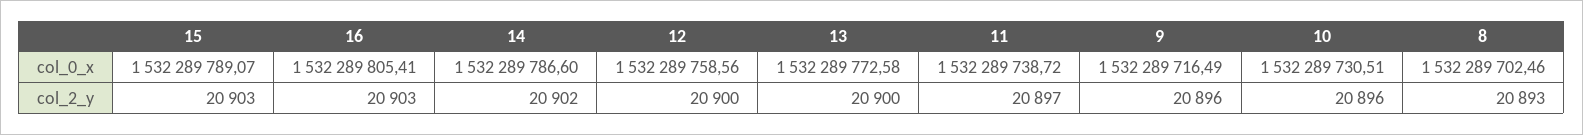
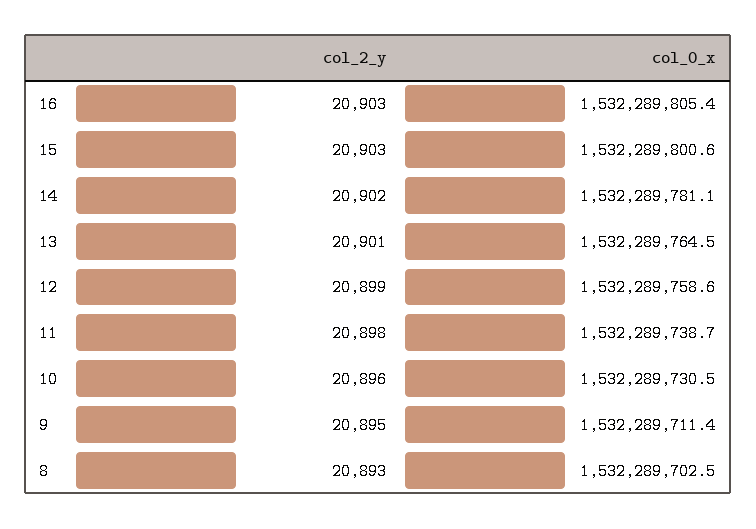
  {
    "15": {
-     "col_0_x": 1532289789.07,
+     "col_0_x": 1532289800.6,
      "col_2_y": 20903
    },
    "16": {
      "col_0_x": 1532289805.41,
      "col_2_y": 20903
    },
    "14": {
-     "col_0_x": 1532289786.6,
+     "col_0_x": 1532289781.1,
      "col_2_y": 20902
    },
    "12": {
      "col_0_x": 1532289758.56,
-     "col_2_y": 20900
+     "col_2_y": 20899
    },
    "13": {
-     "col_0_x": 1532289772.58,
+     "col_0_x": 1532289764.5,
-     "col_2_y": 20900
+     "col_2_y": 20901
    },
    "11": {
      "col_0_x": 1532289738.72,
-     "col_2_y": 20897
+     "col_2_y": 20898
    },
    "9": {
-     "col_0_x": 1532289716.49,
+     "col_0_x": 1532289711.4,
-     "col_2_y": 20896
+     "col_2_y": 20895
    },
    "10": {
      "col_0_x": 1532289730.51,
      "col_2_y": 20896
    },
    "8": {
      "col_0_x": 1532289702.46,
      "col_2_y": 20893
    }
  }

